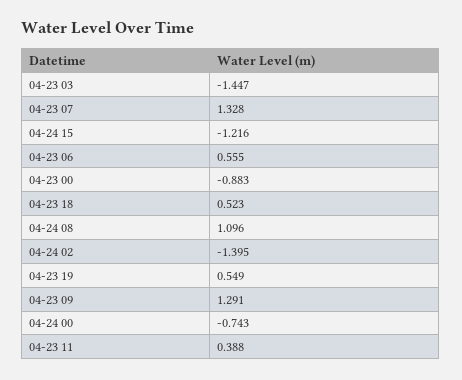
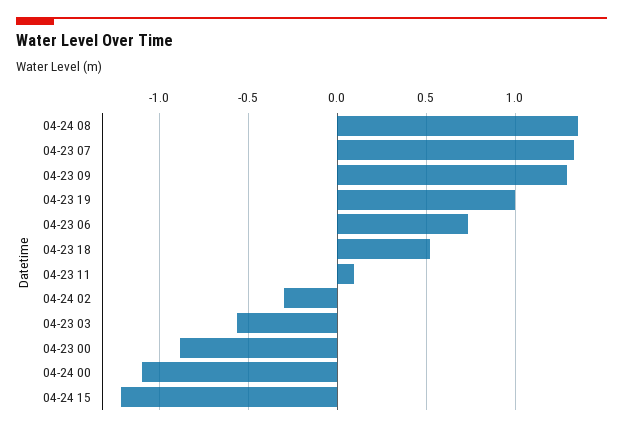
  {
-   "04-23 03": -1.447,
+   "04-23 03": -0.55,
    "04-23 07": 1.328,
    "04-24 15": -1.216,
-   "04-23 06": 0.555,
+   "04-23 06": 0.75,
    "04-23 00": -0.883,
    "04-23 18": 0.523,
-   "04-24 08": 1.096,
+   "04-24 08": 1.35,
-   "04-24 02": -1.395,
+   "04-24 02": -0.3,
-   "04-23 19": 0.549,
+   "04-23 19": 1,
    "04-23 09": 1.291,
-   "04-24 00": -0.743,
+   "04-24 00": -1.1,
-   "04-23 11": 0.388
+   "04-23 11": 0.1
  }

